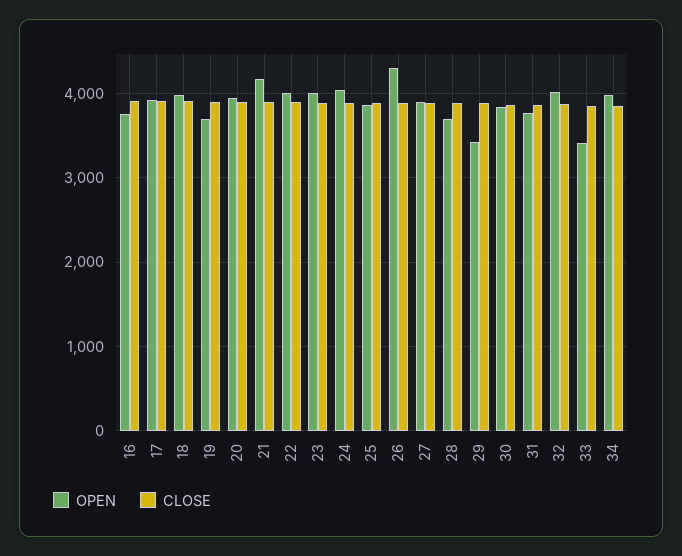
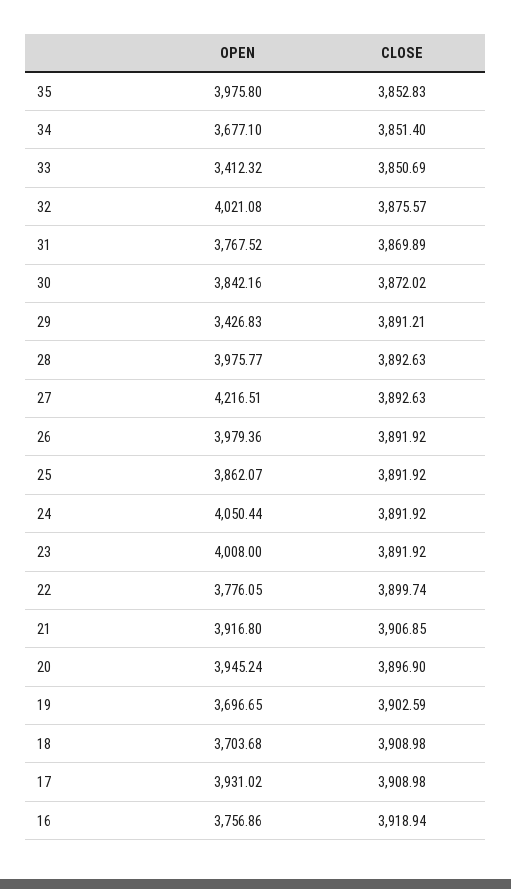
  {
    "OPEN": {
      "16": 3756.86,
      "17": 3931.02,
-     "18": 4000,
+     "18": 3703.68,
      "19": 3696.65,
      "20": 3945.24,
-     "21": 4200,
+     "21": 3916.8,
-     "22": 4000,
+     "22": 3776.05,
      "23": 4008,
      "24": 4050.44,
      "25": 3862.07,
-     "26": 4300,
+     "26": 3979.36,
-     "27": 3900,
+     "27": 4216.51,
-     "28": 3700,
+     "28": 3975.77,
      "29": 3426.83,
      "30": 3842.16,
      "31": 3767.52,
      "32": 4021.08,
      "33": 3412.32,
-     "34": 4000
+     "34": 3677.1,
+     "35": 3975.8
    },
    "CLOSE": {
      "16": 3918.94,
      "17": 3908.98,
      "18": 3908.98,
      "19": 3902.59,
      "20": 3896.9,
      "21": 3906.85,
      "22": 3899.74,
      "23": 3891.92,
      "24": 3891.92,
      "25": 3891.92,
      "26": 3891.92,
      "27": 3892.63,
      "28": 3892.63,
      "29": 3891.21,
      "30": 3872.02,
      "31": 3869.89,
      "32": 3875.57,
      "33": 3850.69,
-     "34": 3851.4
+     "34": 3851.4,
+     "35": 3852.83
    }
  }

